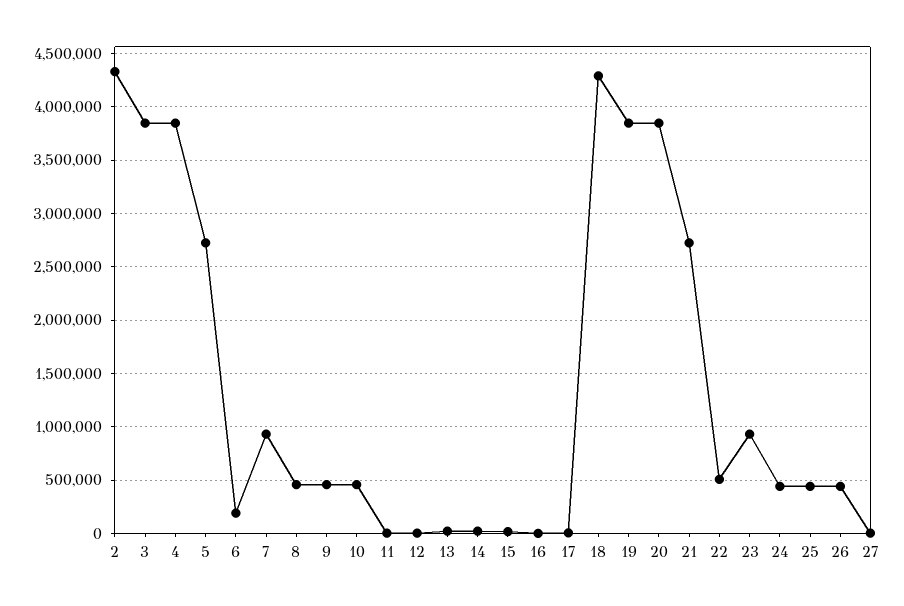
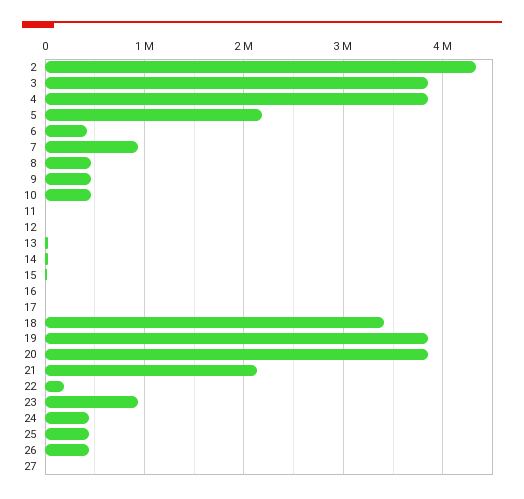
  {
    "2": 4300000,
    "3": 3800000,
    "4": 3800000,
-   "5": 2700000,
+   "5": 2200000,
-   "6": 200000,
+   "6": 400000,
    "7": 900000,
    "8": 500000,
    "9": 500000,
    "10": 500000,
    "11": 0,
    "12": 0,
    "13": 0,
    "14": 0,
    "15": 0,
    "16": 0,
    "17": 0,
-   "18": 4300000,
+   "18": 3400000,
    "19": 3800000,
    "20": 3800000,
-   "21": 2700000,
+   "21": 2100000,
-   "22": 500000,
+   "22": 200000,
    "23": 900000,
    "24": 400000,
    "25": 400000,
    "26": 400000,
    "27": 0
  }

